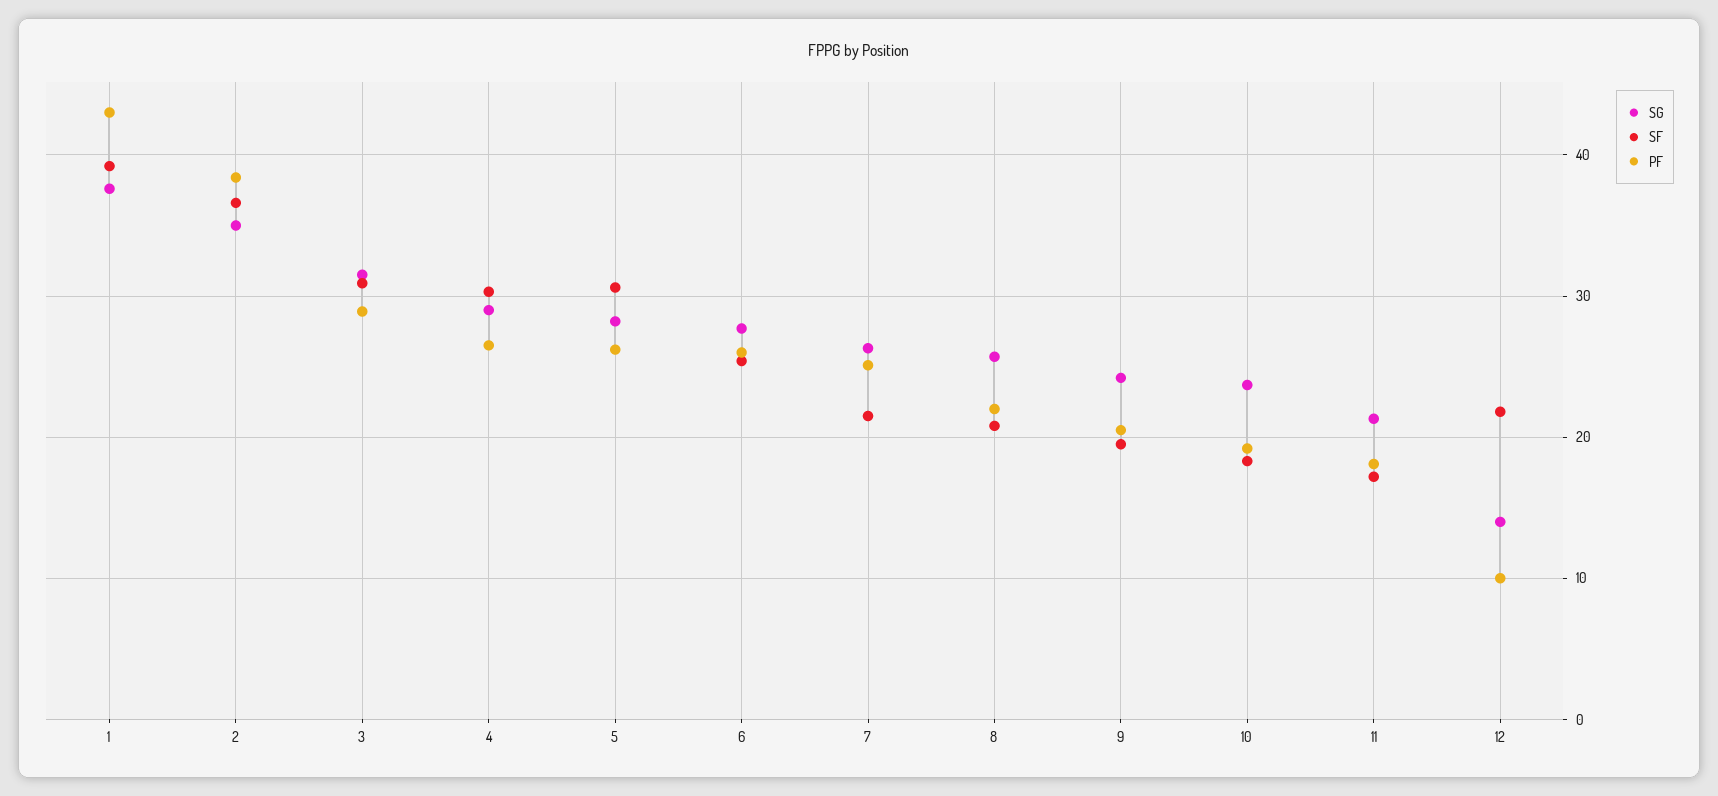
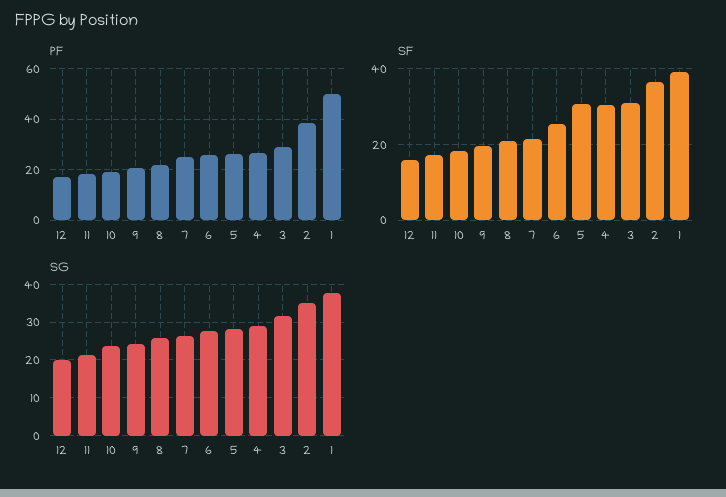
  {
    "SG": {
      "1": 38,
      "2": 35,
      "3": 32,
      "4": 29,
      "5": 28,
      "6": 28,
      "7": 26,
      "8": 26,
      "9": 24,
      "10": 24,
      "11": 21,
-     "12": 14
+     "12": 20
    },
    "SF": {
      "1": 39,
      "2": 37,
      "3": 31,
      "4": 30,
      "5": 31,
      "6": 25,
      "7": 22,
      "8": 21,
      "9": 20,
      "10": 18,
      "11": 17,
-     "12": 22
+     "12": 16
    },
    "PF": {
-     "1": 43,
+     "1": 50,
      "2": 38,
      "3": 29,
      "4": 27,
      "5": 26,
      "6": 26,
      "7": 25,
      "8": 22,
      "9": 21,
      "10": 19,
      "11": 18,
-     "12": 10
+     "12": 17.5
    }
  }

